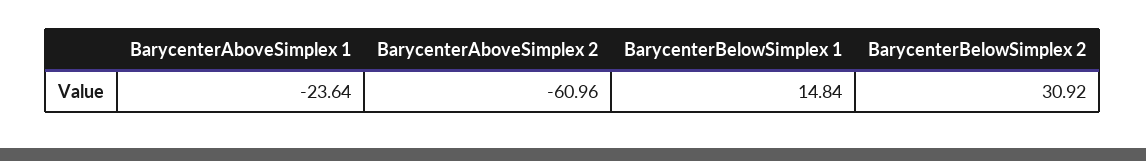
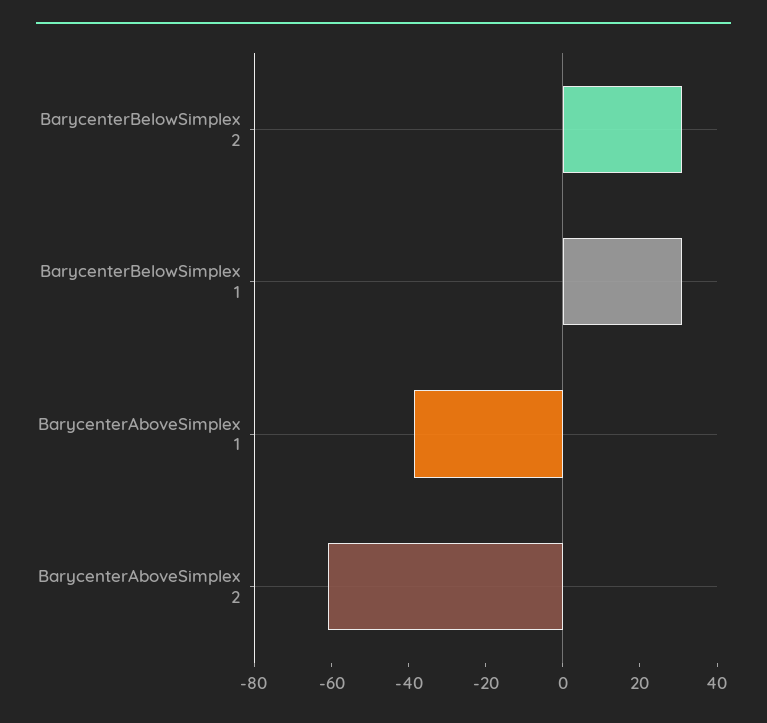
  {
-   "BarycenterAboveSimplex 1": -23.64,
+   "BarycenterAboveSimplex 1": -40,
    "BarycenterAboveSimplex 2": -60.96,
-   "BarycenterBelowSimplex 1": 14.84,
+   "BarycenterBelowSimplex 1": 30,
    "BarycenterBelowSimplex 2": 30.92
  }

